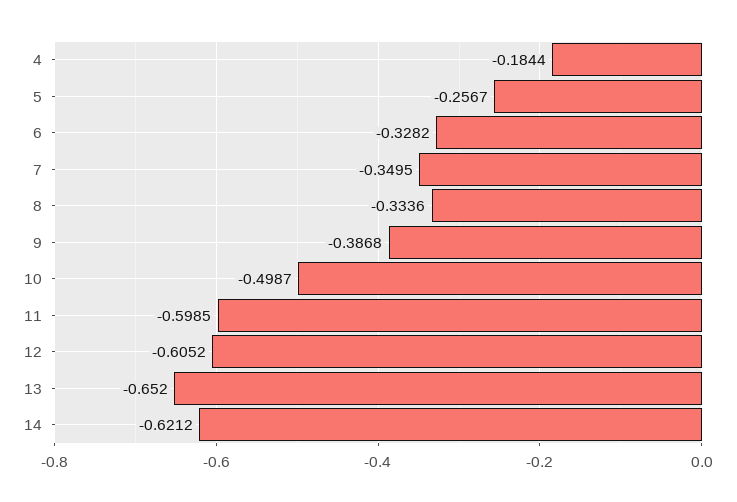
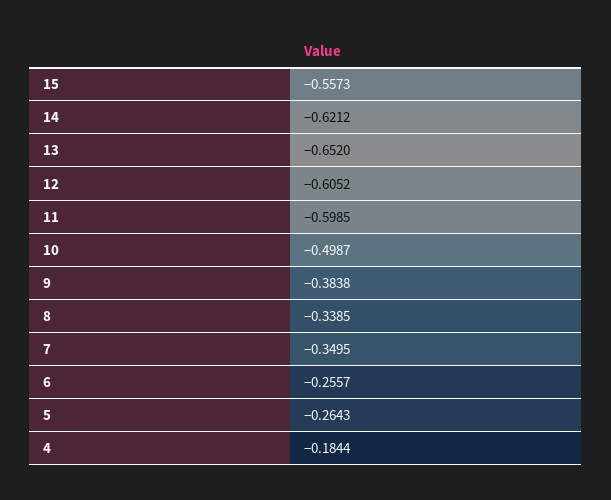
  {
    "4": -0.1844,
-   "5": -0.2567,
+   "5": -0.2643,
-   "6": -0.3282,
+   "6": -0.2557,
    "7": -0.3495,
-   "8": -0.3336,
+   "8": -0.3385,
-   "9": -0.3868,
+   "9": -0.3838,
    "10": -0.4987,
    "11": -0.5985,
    "12": -0.6052,
    "13": -0.652,
-   "14": -0.6212
+   "14": -0.6212,
+   "15": -0.5573
  }

